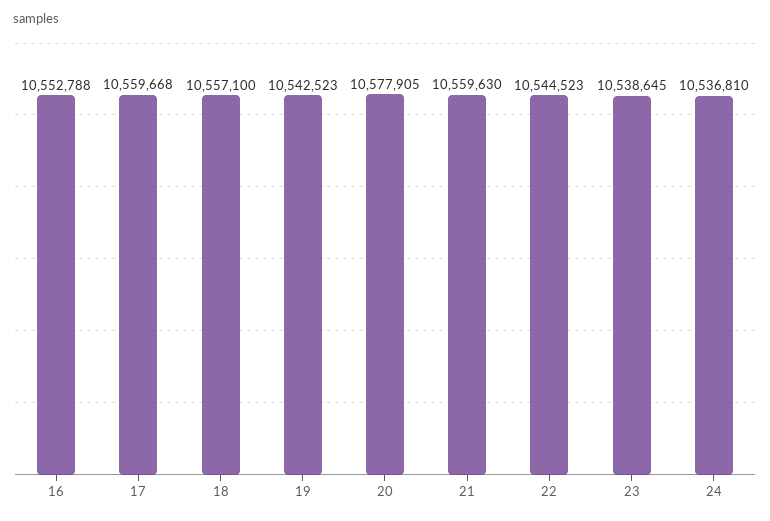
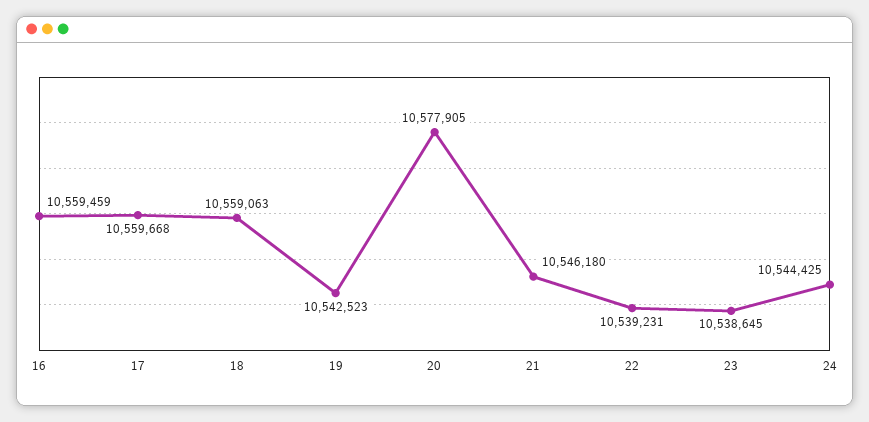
  {
-   "16": 10552788,
+   "16": 10559459,
    "17": 10559668,
-   "18": 10557100,
+   "18": 10559063,
    "19": 10542523,
    "20": 10577905,
-   "21": 10559630,
+   "21": 10546180,
-   "22": 10544523,
+   "22": 10539231,
    "23": 10538645,
-   "24": 10536810
+   "24": 10544425
  }

